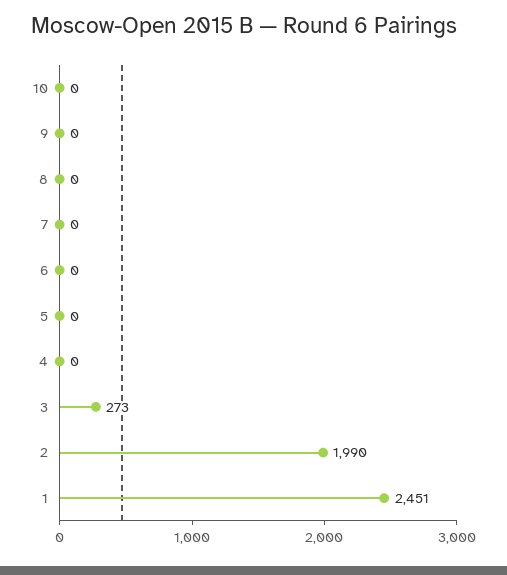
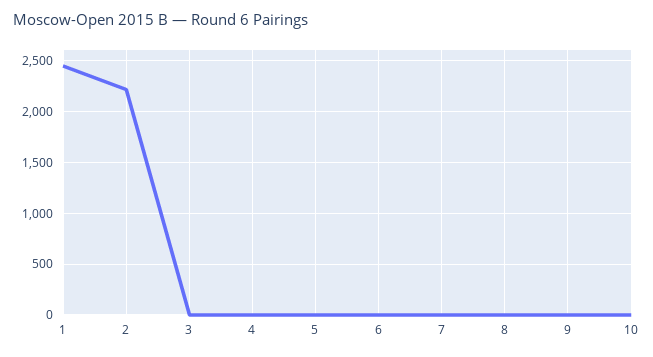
  {
    "10": 0,
    "9": 0,
    "8": 0,
    "7": 0,
    "6": 0,
    "5": 0,
    "4": 0,
-   "3": 273,
+   "3": 0,
-   "2": 1990,
+   "2": 2200,
    "1": 2451
  }

